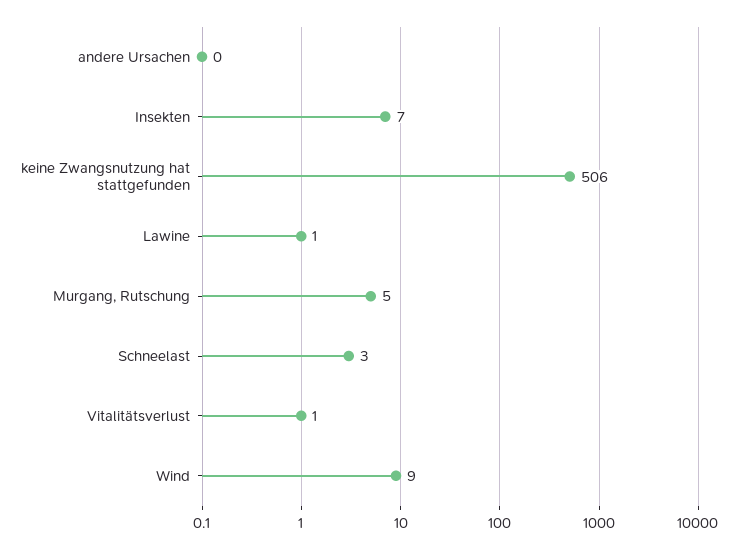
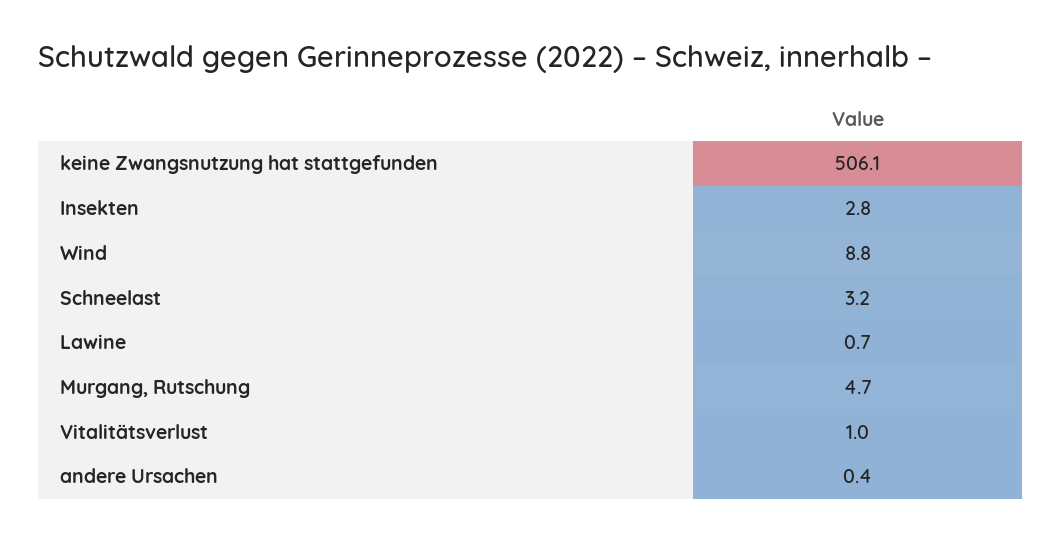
  {
    "andere Ursachen": 0.4,
-   "Insekten": 7,
+   "Insekten": 2.8,
    "keine Zwangsnutzung hat stattgefunden": 506.1,
    "Lawine": 0.7,
    "Murgang, Rutschung": 4.7,
    "Schneelast": 3.2,
    "Vitalitätsverlust": 1,
    "Wind": 8.8
  }

